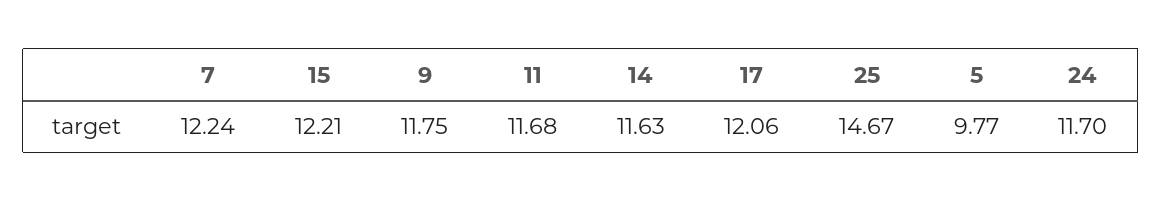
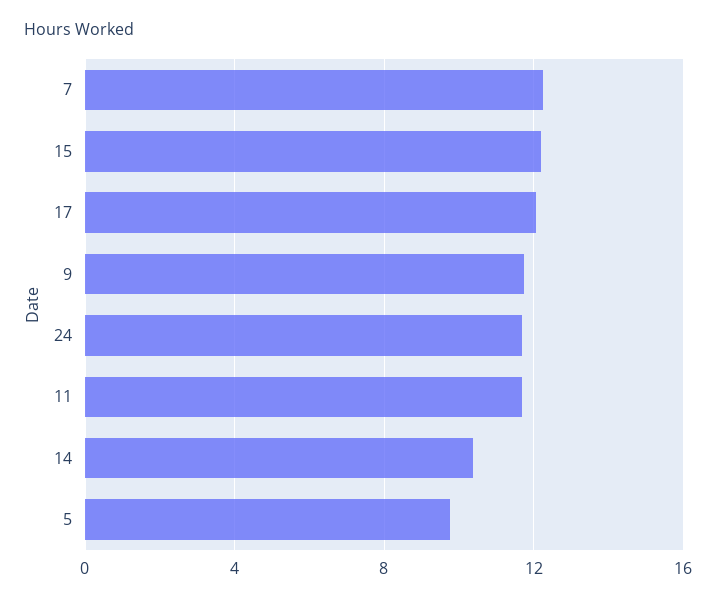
  {
    "7": 12.24,
    "15": 12.21,
    "9": 11.75,
    "11": 11.68,
-   "14": 11.63,
+   "14": 10.5,
    "17": 12.06,
-   "25": 14.67,
    "5": 9.77,
    "24": 11.7
  }

